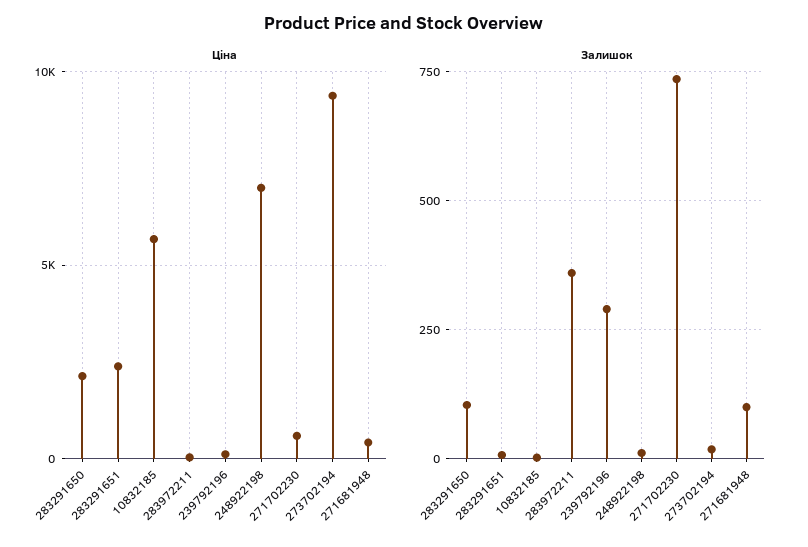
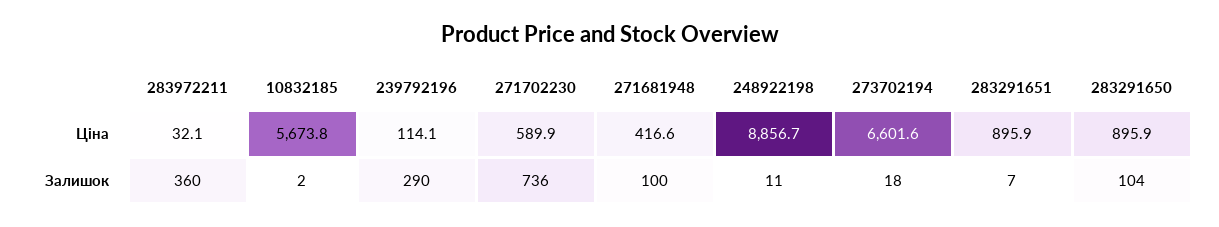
  {
    "Ціна": {
-     "283291650": 2000,
+     "283291650": 895.9,
-     "283291651": 2500,
+     "283291651": 895.9,
      "10832185": 5673.8,
      "283972211": 32.1,
      "239792196": 114.1,
-     "248922198": 7000,
+     "248922198": 8856.7,
      "271702230": 589.9,
-     "273702194": 9500,
+     "273702194": 6601.6,
      "271681948": 416.6
    },
    "Залишок": {
      "283291650": 104,
      "283291651": 7,
      "10832185": 2,
      "283972211": 360,
      "239792196": 290,
      "248922198": 11,
      "271702230": 736,
      "273702194": 18,
      "271681948": 100
    }
  }

